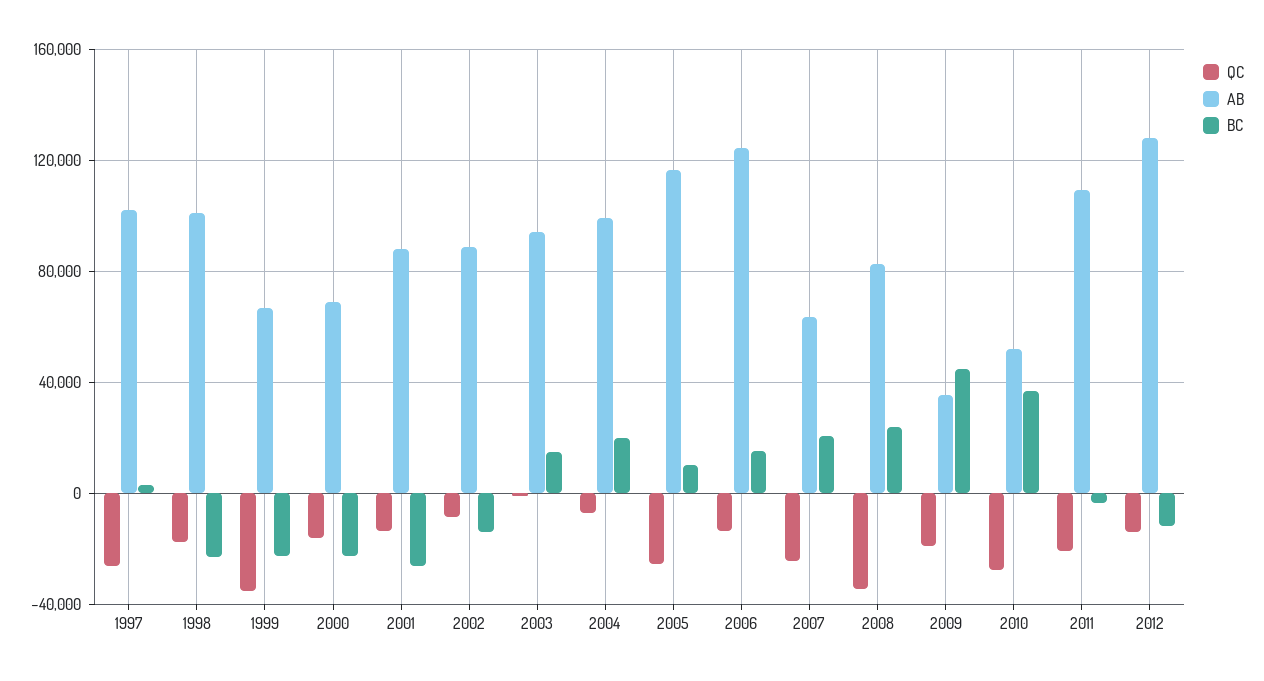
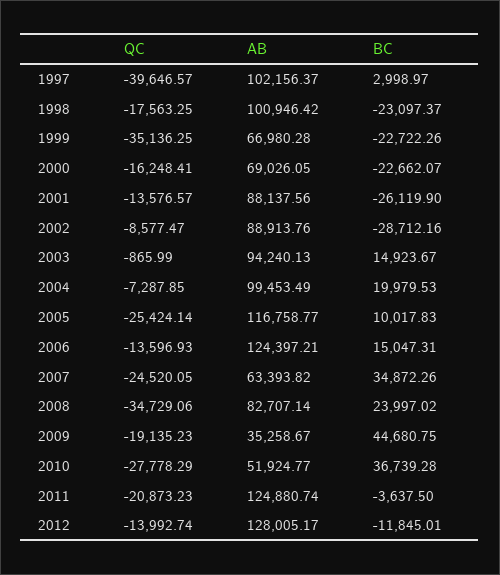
  {
    "QC": {
-     "1997": -25000,
+     "1997": -39646.57,
      "1998": -17563.25,
      "1999": -35136.25,
      "2000": -16248.41,
      "2001": -13576.57,
      "2002": -8577.47,
      "2003": -865.99,
      "2004": -7287.85,
      "2005": -25424.14,
      "2006": -13596.93,
      "2007": -24520.05,
      "2008": -34729.06,
      "2009": -19135.23,
      "2010": -27778.29,
      "2011": -20873.23,
      "2012": -13992.74
    },
    "AB": {
      "1997": 102156.37,
      "1998": 100946.42,
      "1999": 66980.28,
      "2000": 69026.05,
      "2001": 88137.56,
      "2002": 88913.76,
      "2003": 94240.13,
      "2004": 99453.49,
      "2005": 116758.77,
      "2006": 124397.21,
      "2007": 63393.82,
      "2008": 82707.14,
      "2009": 35258.67,
      "2010": 51924.77,
-     "2011": 110000,
+     "2011": 124880.74,
      "2012": 128005.17
    },
    "BC": {
      "1997": 2998.97,
      "1998": -23097.37,
      "1999": -22722.26,
      "2000": -22662.07,
      "2001": -26119.9,
-     "2002": -15000,
+     "2002": -28712.16,
      "2003": 14923.67,
      "2004": 19979.53,
      "2005": 10017.83,
      "2006": 15047.31,
-     "2007": 20000,
+     "2007": 34872.26,
      "2008": 23997.02,
      "2009": 44680.75,
      "2010": 36739.28,
      "2011": -3637.5,
      "2012": -11845.01
    }
  }

